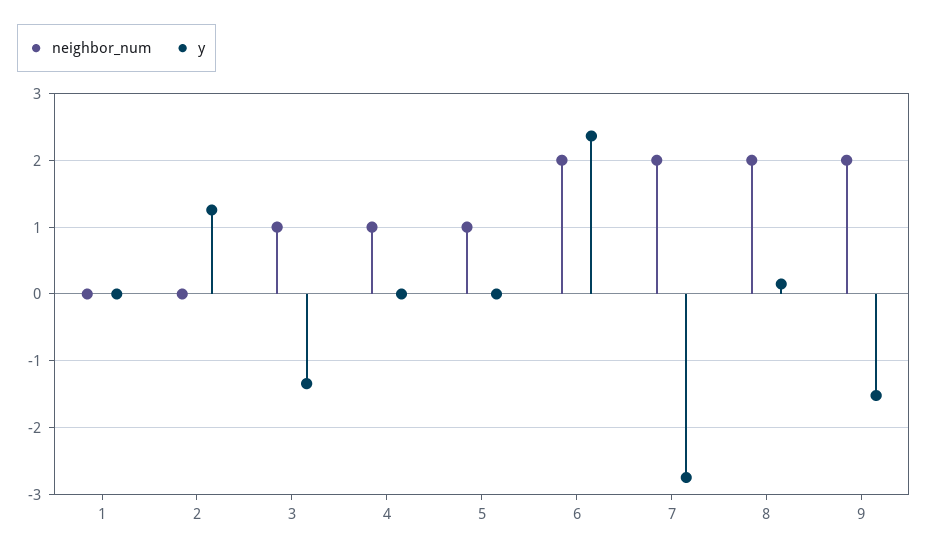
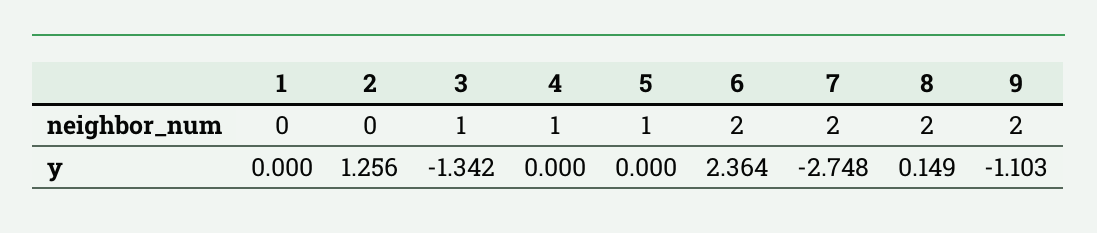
  {
    "neighbor_num": {
      "1": 0,
      "2": 0,
      "3": 1,
      "4": 1,
      "5": 1,
      "6": 2,
      "7": 2,
      "8": 2,
      "9": 2
    },
    "y": {
      "1": 0,
      "2": 1.256,
      "3": -1.342,
      "4": 0,
      "5": 0,
      "6": 2.364,
      "7": -2.748,
      "8": 0.149,
-     "9": -1.5
+     "9": -1.103
    }
  }

